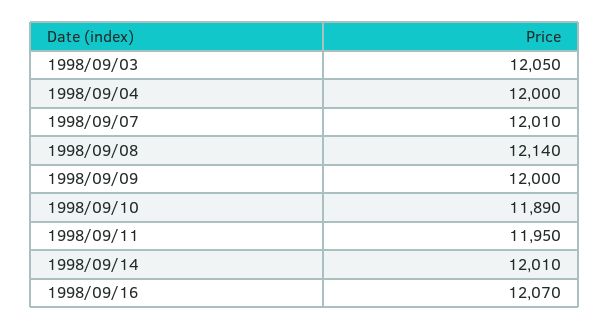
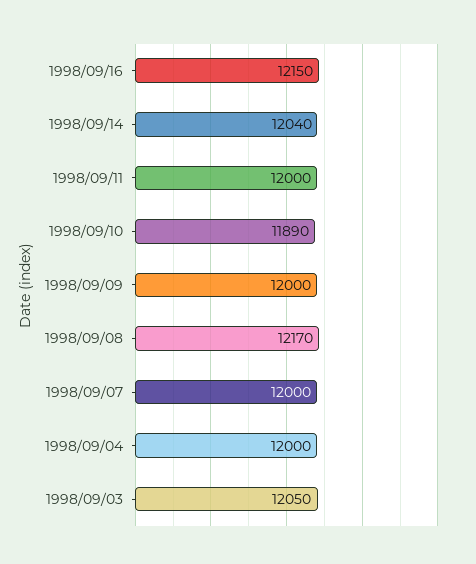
  {
    "1998/09/03": 12050,
    "1998/09/04": 12000,
-   "1998/09/07": 12010,
+   "1998/09/07": 12000,
-   "1998/09/08": 12140,
+   "1998/09/08": 12170,
    "1998/09/09": 12000,
    "1998/09/10": 11890,
-   "1998/09/11": 11950,
+   "1998/09/11": 12000,
-   "1998/09/14": 12010,
+   "1998/09/14": 12040,
-   "1998/09/16": 12070
+   "1998/09/16": 12150
  }

